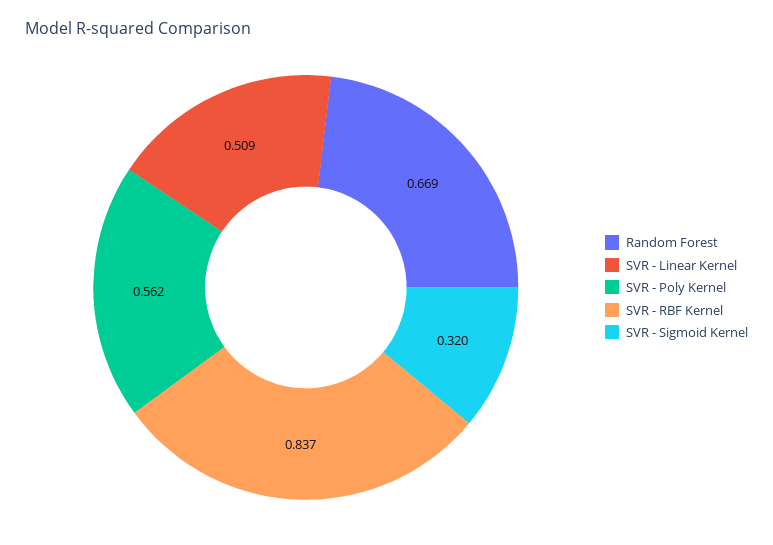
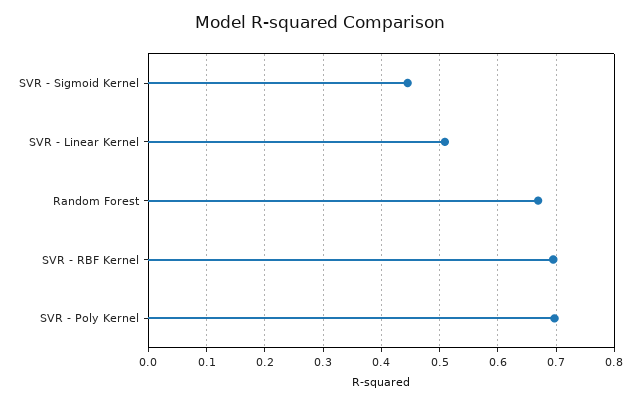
  {
    "Random Forest": 0.669,
    "SVR - Linear Kernel": 0.509,
-   "SVR - Poly Kernel": 0.562,
+   "SVR - Poly Kernel": 0.7,
-   "SVR - RBF Kernel": 0.837,
+   "SVR - RBF Kernel": 0.7,
-   "SVR - Sigmoid Kernel": 0.32
+   "SVR - Sigmoid Kernel": 0.44
  }

